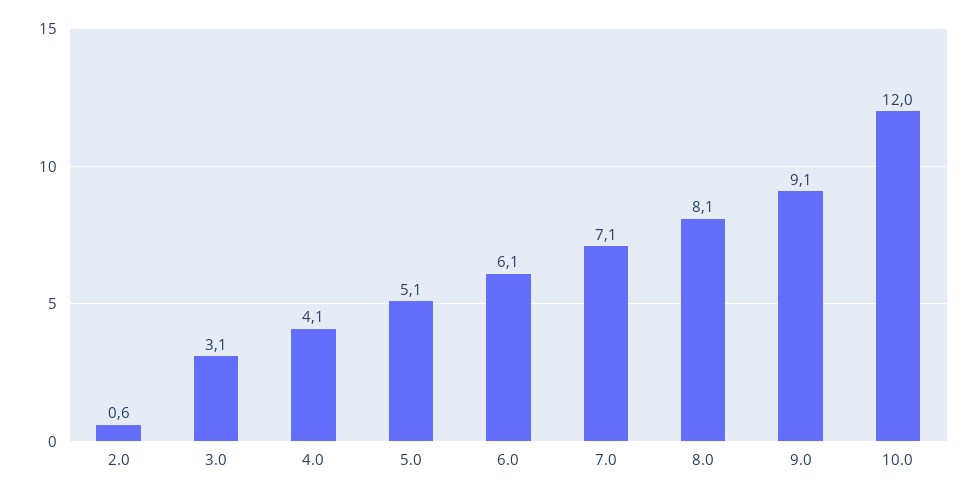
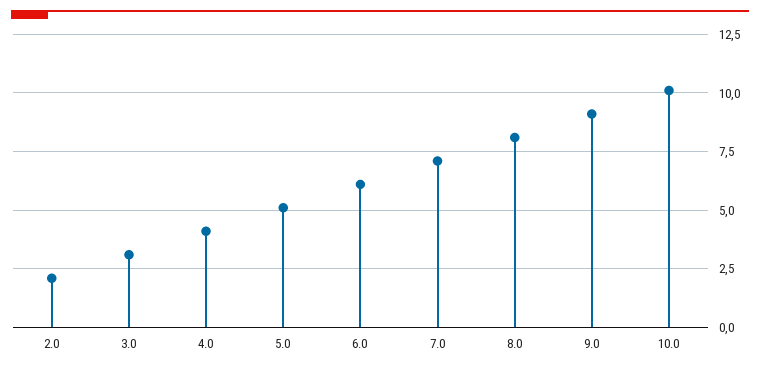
  {
-   "2.0": 0.6,
+   "2.0": 2,
    "3.0": 3.1,
    "4.0": 4.1,
    "5.0": 5.1,
    "6.0": 6.1,
    "7.0": 7.1,
    "8.0": 8.1,
    "9.0": 9.1,
-   "10.0": 12
+   "10.0": 10
  }

